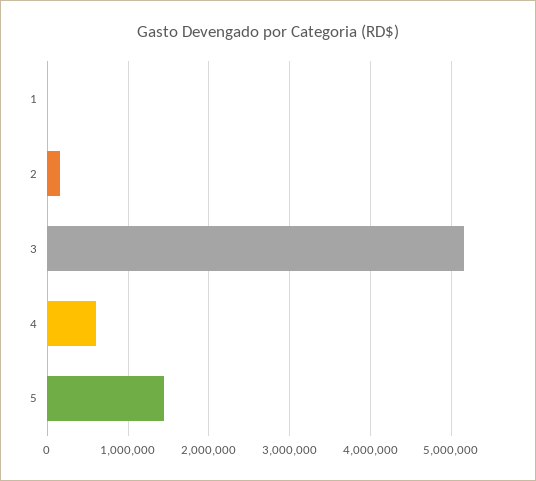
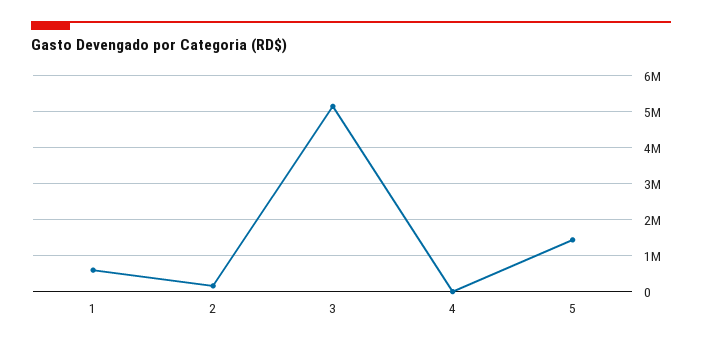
  {
-   "1": 0,
+   "1": 600000,
    "2": 200000,
    "3": 5200000,
-   "4": 600000,
+   "4": 0,
    "5": 1400000
  }

